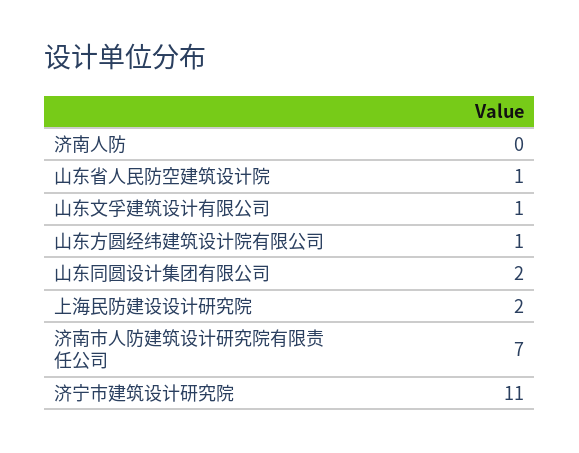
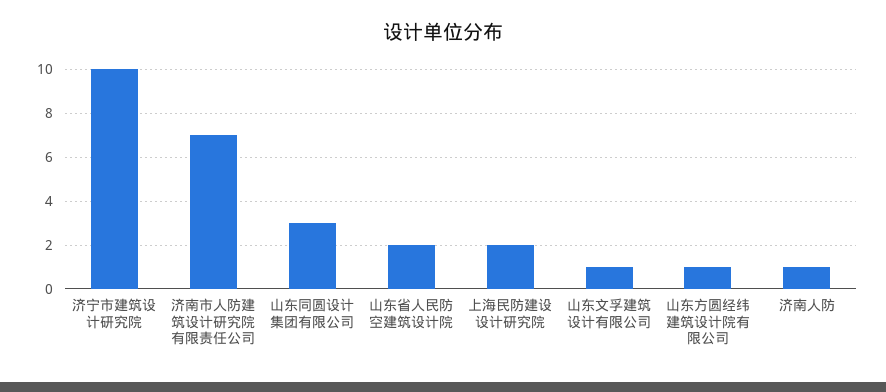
  {
-   "济南人防": 0,
+   "济南人防": 1,
-   "山东省人民防空建筑设计院": 1,
+   "山东省人民防空建筑设计院": 2,
    "山东文孚建筑设计有限公司": 1,
    "山东方圆经纬建筑设计院有限公司": 1,
-   "山东同圆设计集团有限公司": 2,
+   "山东同圆设计集团有限公司": 3,
    "上海民防建设设计研究院": 2,
    "济南市人防建筑设计研究院有限责任公司": 7,
-   "济宁市建筑设计研究院": 11
+   "济宁市建筑设计研究院": 10
  }

